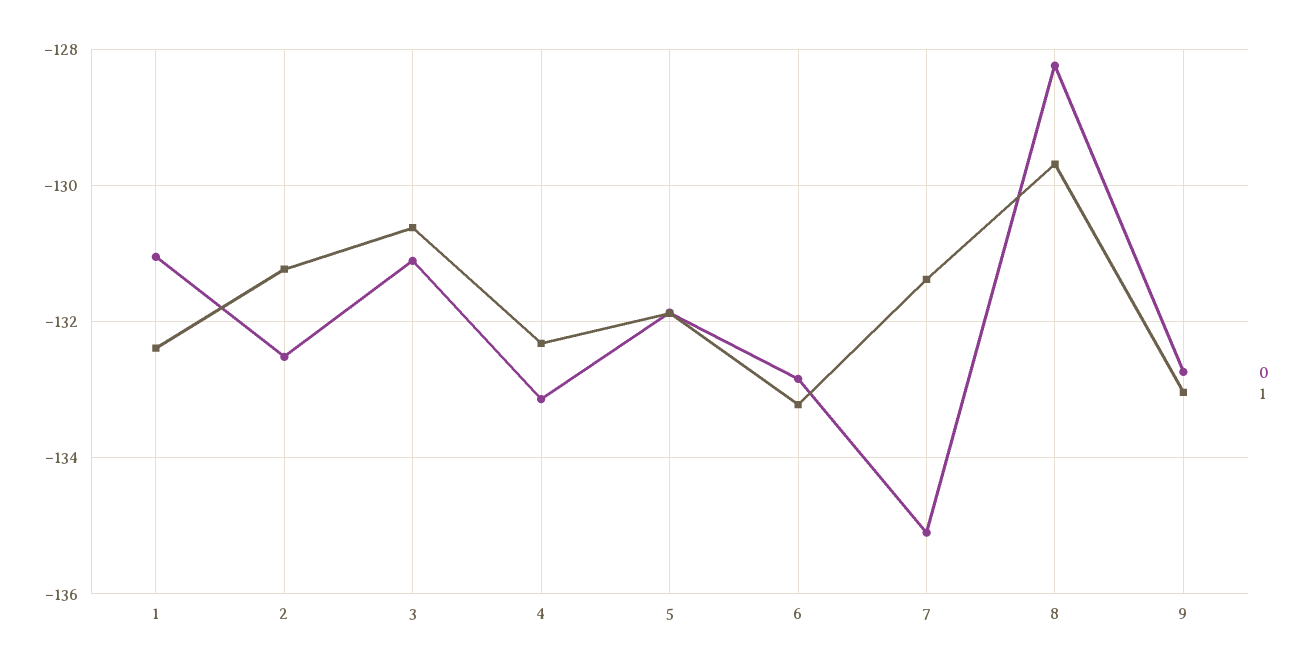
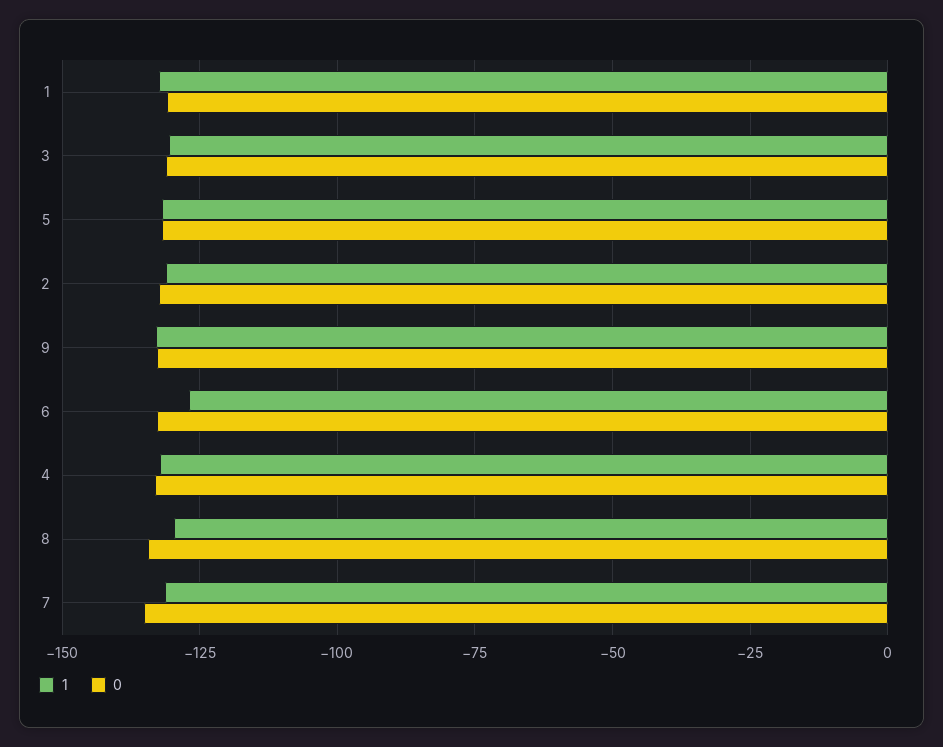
  {
    "0": {
      "1": -131,
      "2": -132.6,
      "3": -131.2,
      "4": -133.2,
      "5": -131.8,
      "6": -132.8,
      "7": -135.2,
-     "8": -128.2,
+     "8": -135,
      "9": -132.8
    },
    "1": {
      "1": -132.4,
      "2": -131.2,
      "3": -130.6,
      "4": -132.4,
      "5": -131.8,
-     "6": -133.2,
+     "6": -127.5,
      "7": -131.4,
      "8": -129.6,
      "9": -133
    }
  }

